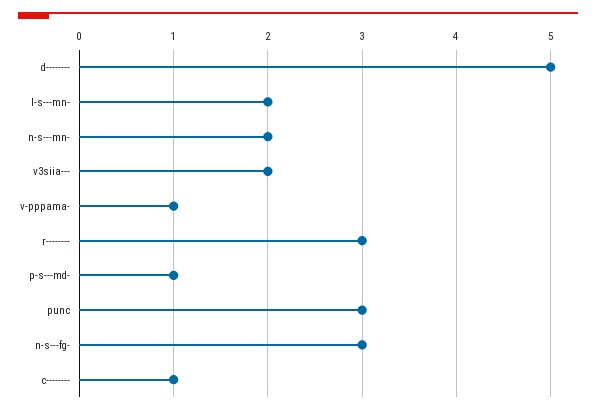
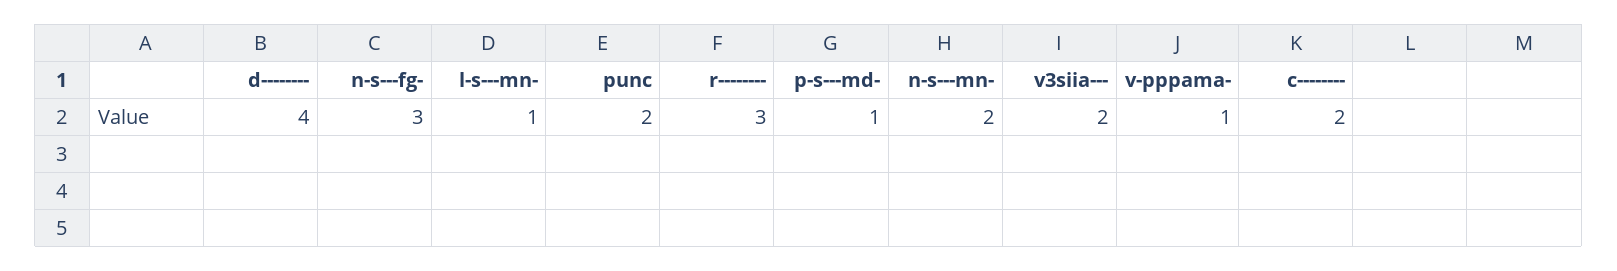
  {
-   "d--------": 5,
+   "d--------": 4,
-   "l-s---mn-": 2,
+   "l-s---mn-": 1,
    "n-s---mn-": 2,
    "v3siia---": 2,
    "v-pppama-": 1,
    "r--------": 3,
    "p-s---md-": 1,
-   "punc": 3,
+   "punc": 2,
    "n-s---fg-": 3,
-   "c--------": 1
+   "c--------": 2
  }

